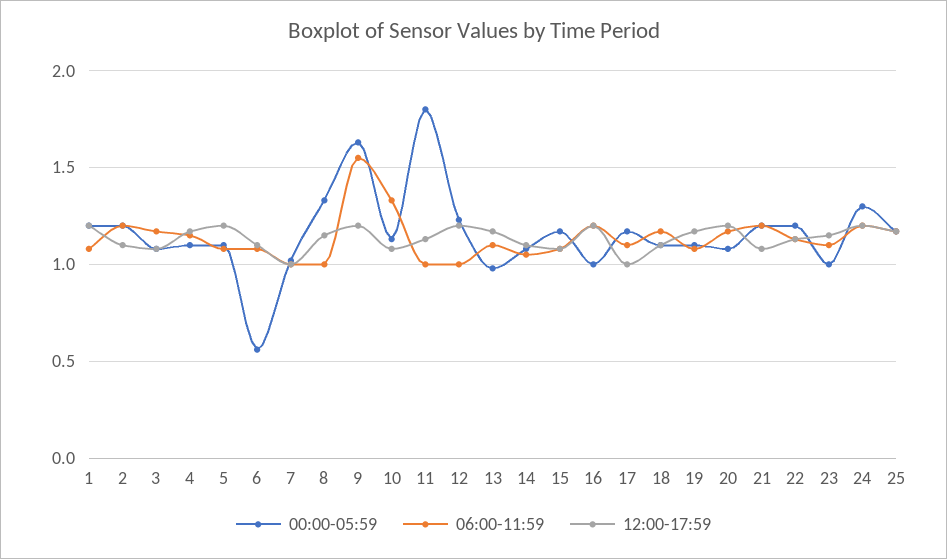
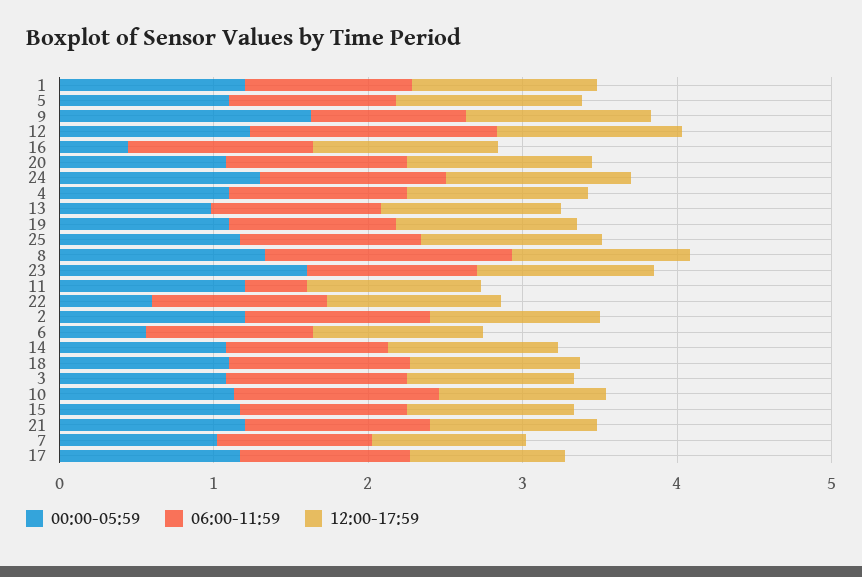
  {
    "00:00-05:59": {
      "1": 1.2,
      "2": 1.2,
      "3": 1.1,
      "4": 1.1,
      "5": 1.1,
      "6": 0.55,
      "7": 1,
      "8": 1.35,
      "9": 1.65,
      "10": 1.15,
-     "11": 1.8,
+     "11": 1.2,
      "12": 1.25,
      "13": 1,
      "14": 1.1,
      "15": 1.15,
-     "16": 1,
+     "16": 0.4,
      "17": 1.15,
      "18": 1.1,
      "19": 1.1,
      "20": 1.1,
      "21": 1.2,
-     "22": 1.2,
+     "22": 0.6,
-     "23": 1,
+     "23": 1.6,
      "24": 1.3,
      "25": 1.15
    },
    "06:00-11:59": {
      "1": 1.1,
      "2": 1.2,
      "3": 1.15,
      "4": 1.15,
      "5": 1.1,
      "6": 1.1,
      "7": 1,
-     "8": 1,
+     "8": 1.6,
-     "9": 1.55,
+     "9": 1,
      "10": 1.35,
-     "11": 1,
+     "11": 0.4,
-     "12": 1,
+     "12": 1.6,
      "13": 1.1,
      "14": 1.05,
      "15": 1.1,
      "16": 1.2,
      "17": 1.1,
      "18": 1.15,
      "19": 1.1,
      "20": 1.15,
      "21": 1.2,
      "22": 1.15,
      "23": 1.1,
      "24": 1.2,
      "25": 1.15
    },
    "12:00-17:59": {
      "1": 1.2,
      "2": 1.1,
      "3": 1.1,
      "4": 1.15,
      "5": 1.2,
      "6": 1.1,
      "7": 1,
      "8": 1.15,
      "9": 1.2,
      "10": 1.1,
      "11": 1.15,
      "12": 1.2,
      "13": 1.15,
      "14": 1.1,
      "15": 1.1,
      "16": 1.2,
      "17": 1,
      "18": 1.1,
      "19": 1.15,
      "20": 1.2,
      "21": 1.1,
      "22": 1.15,
      "23": 1.15,
      "24": 1.2,
      "25": 1.15
    }
  }

